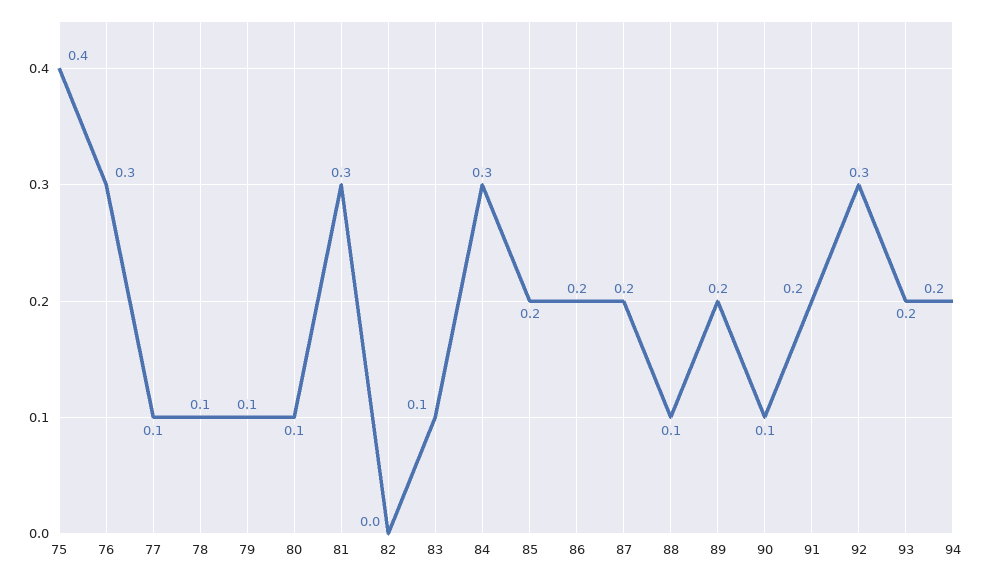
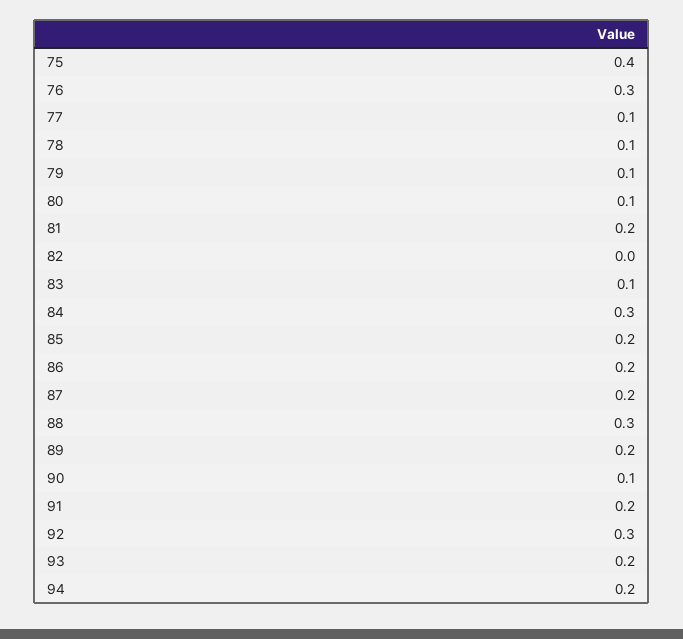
  {
    "75": 0.4,
    "76": 0.3,
    "77": 0.1,
    "78": 0.1,
    "79": 0.1,
    "80": 0.1,
-   "81": 0.3,
+   "81": 0.2,
    "82": 0,
    "83": 0.1,
    "84": 0.3,
    "85": 0.2,
    "86": 0.2,
    "87": 0.2,
-   "88": 0.1,
+   "88": 0.3,
    "89": 0.2,
    "90": 0.1,
    "91": 0.2,
    "92": 0.3,
    "93": 0.2,
    "94": 0.2
  }

